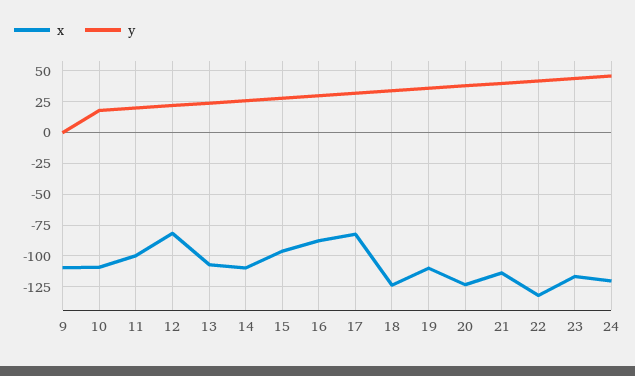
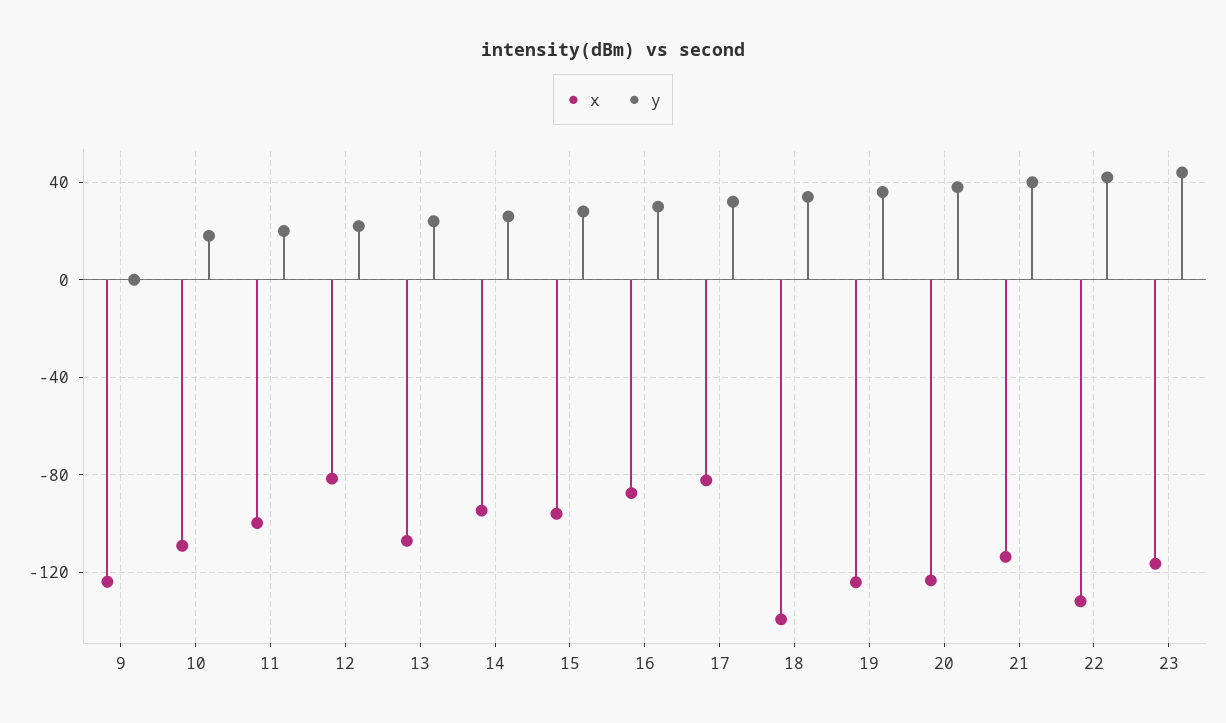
  {
    "x": {
-     "9": -110,
+     "9": -125,
      "10": -110,
      "11": -100,
      "12": -80,
      "13": -105,
-     "14": -110,
+     "14": -95,
      "15": -95,
      "16": -90,
      "17": -80,
-     "18": -125,
+     "18": -140,
-     "19": -110,
+     "19": -125,
      "20": -125,
      "21": -115,
      "22": -130,
-     "23": -115,
+     "23": -115
-     "24": -120
    },
    "y": {
      "9": 0,
      "10": 20,
      "11": 20,
      "12": 20,
      "13": 25,
      "14": 25,
      "15": 30,
      "16": 30,
      "17": 30,
      "18": 35,
      "19": 35,
      "20": 40,
      "21": 40,
      "22": 40,
-     "23": 45,
+     "23": 45
-     "24": 45
    }
  }

